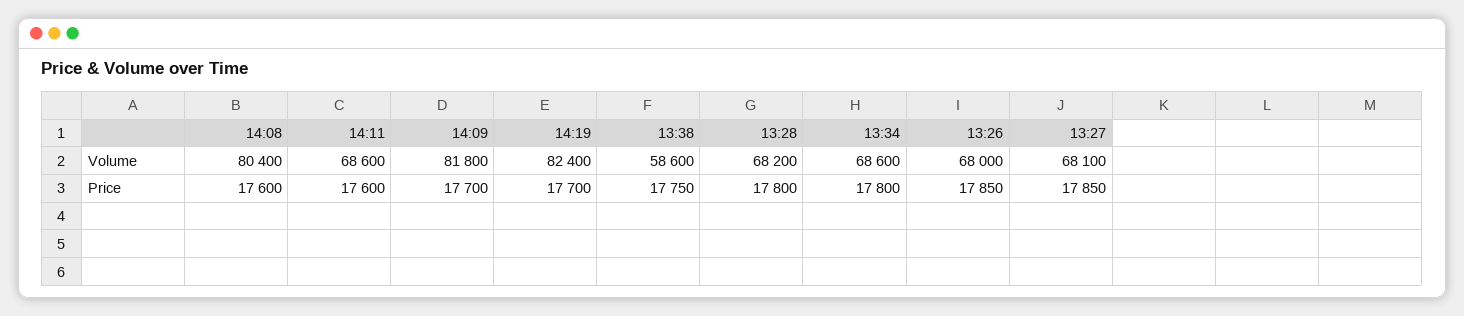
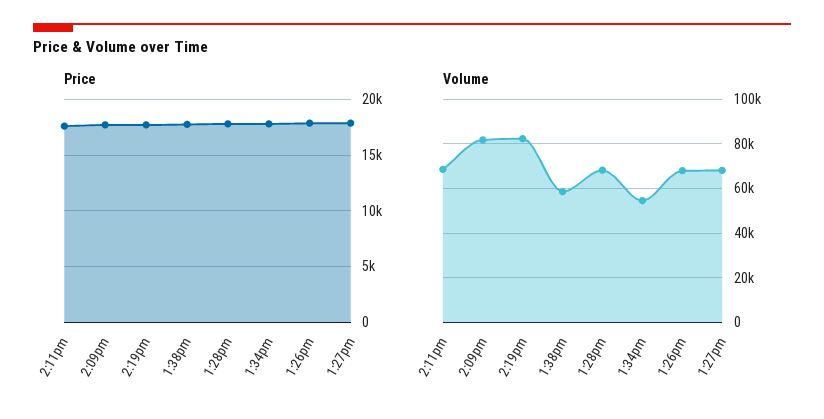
  {
    "Volume": {
-     "14:08": 80400,
      "14:11": 68600,
      "14:09": 81800,
      "14:19": 82400,
      "13:38": 58600,
      "13:28": 68200,
-     "13:34": 68600,
+     "13:34": 55000,
      "13:26": 68000,
      "13:27": 68100
    },
    "Price": {
-     "14:08": 17600,
      "14:11": 17600,
      "14:09": 17700,
      "14:19": 17700,
      "13:38": 17750,
      "13:28": 17800,
      "13:34": 17800,
      "13:26": 17850,
      "13:27": 17850
    }
  }

